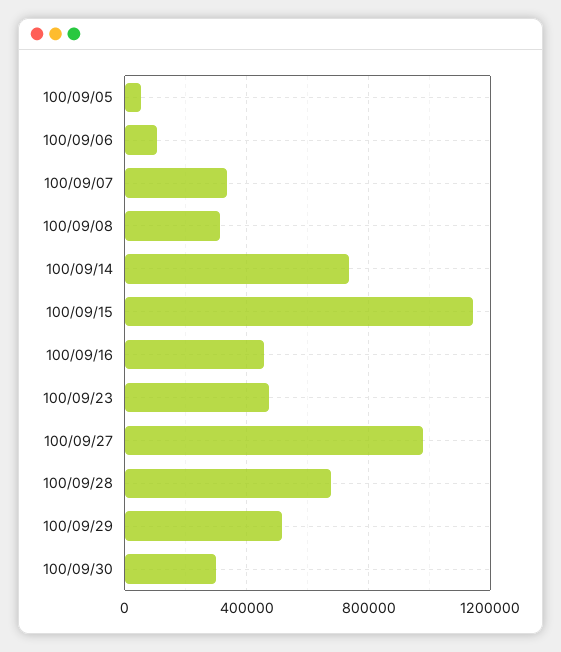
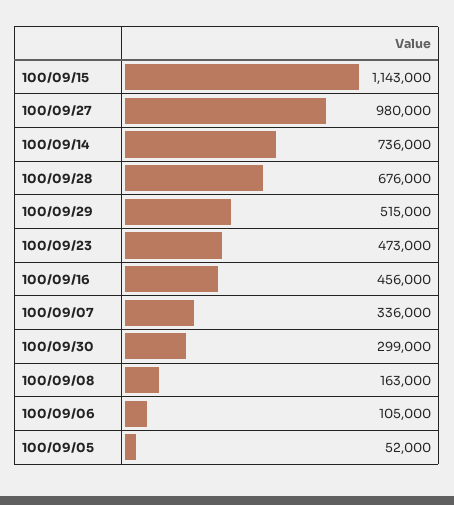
  {
    "100/09/05": 52000,
    "100/09/06": 105000,
    "100/09/07": 336000,
-   "100/09/08": 300000,
+   "100/09/08": 163000,
    "100/09/14": 736000,
    "100/09/15": 1143000,
    "100/09/16": 456000,
    "100/09/23": 473000,
    "100/09/27": 980000,
    "100/09/28": 676000,
    "100/09/29": 515000,
    "100/09/30": 299000
  }

